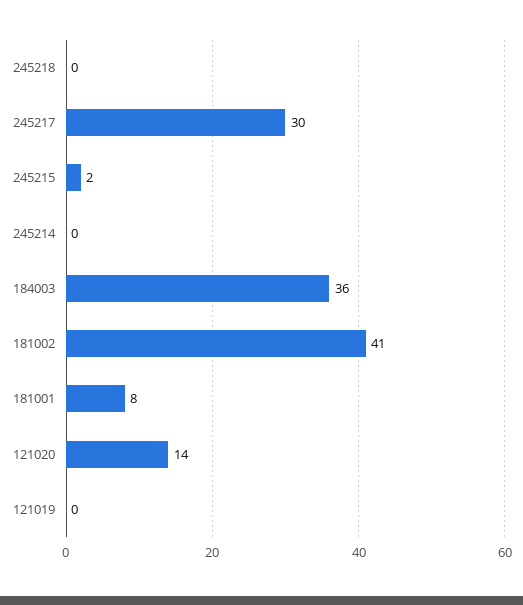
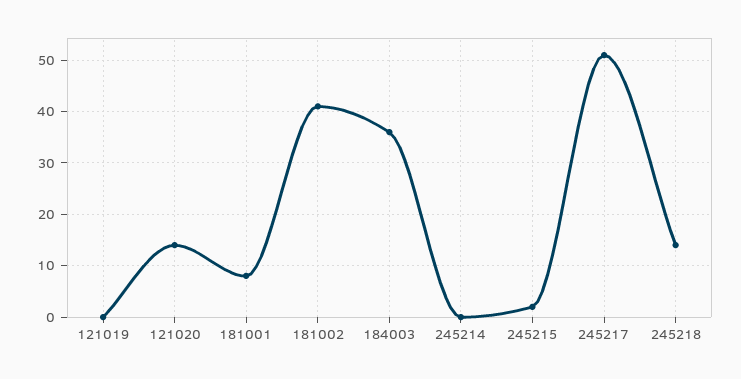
  {
-   "245218": 0,
+   "245218": 15,
-   "245217": 30,
+   "245217": 50,
    "245215": 2,
    "245214": 0,
    "184003": 36,
    "181002": 41,
    "181001": 8,
    "121020": 14,
    "121019": 0
  }

